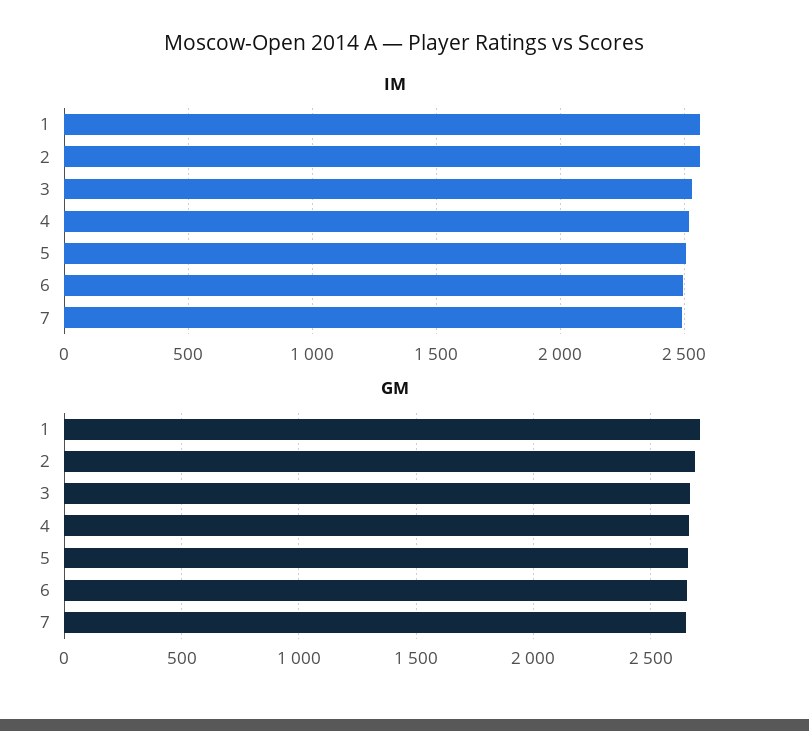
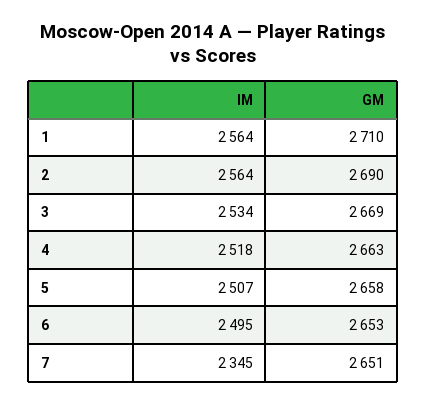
  {
    "IM": {
      "1": 2564,
      "2": 2564,
      "3": 2534,
      "4": 2518,
      "5": 2507,
      "6": 2495,
-     "7": 2500
+     "7": 2345
    },
    "GM": {
      "1": 2710,
      "2": 2690,
      "3": 2669,
      "4": 2663,
      "5": 2658,
      "6": 2653,
      "7": 2651
    }
  }

